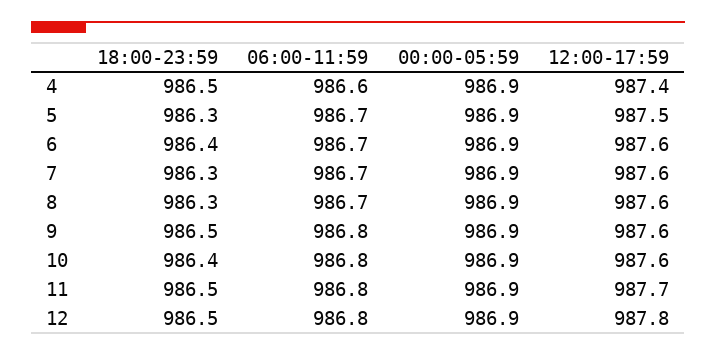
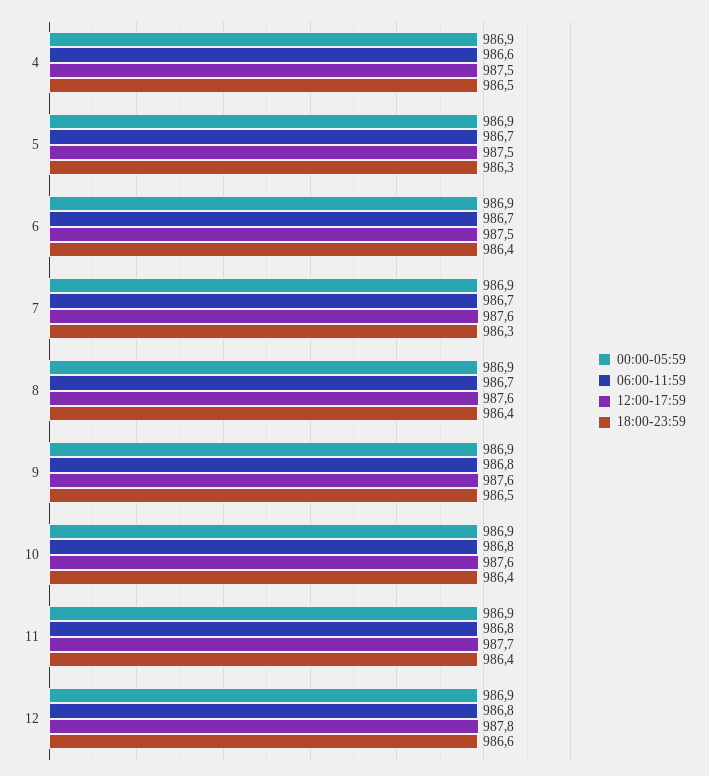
  {
    "18:00-23:59": {
      "4": 986.5,
      "5": 986.3,
      "6": 986.4,
      "7": 986.3,
-     "8": 986.3,
+     "8": 986.4,
      "9": 986.5,
      "10": 986.4,
-     "11": 986.5,
+     "11": 986.4,
-     "12": 986.5
+     "12": 986.6
    },
    "06:00-11:59": {
      "4": 986.6,
      "5": 986.7,
      "6": 986.7,
      "7": 986.7,
      "8": 986.7,
      "9": 986.8,
      "10": 986.8,
      "11": 986.8,
      "12": 986.8
    },
    "00:00-05:59": {
      "4": 986.9,
      "5": 986.9,
      "6": 986.9,
      "7": 986.9,
      "8": 986.9,
      "9": 986.9,
      "10": 986.9,
      "11": 986.9,
      "12": 986.9
    },
    "12:00-17:59": {
-     "4": 987.4,
+     "4": 987.5,
      "5": 987.5,
-     "6": 987.6,
+     "6": 987.5,
      "7": 987.6,
      "8": 987.6,
      "9": 987.6,
      "10": 987.6,
      "11": 987.7,
      "12": 987.8
    }
  }

